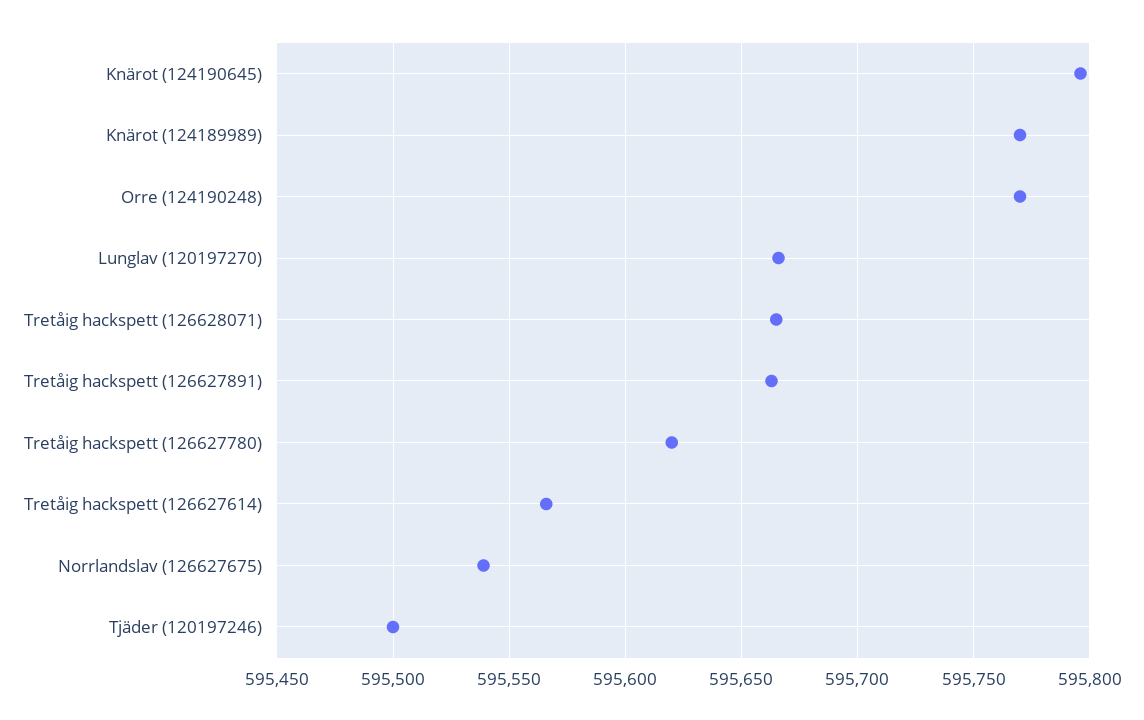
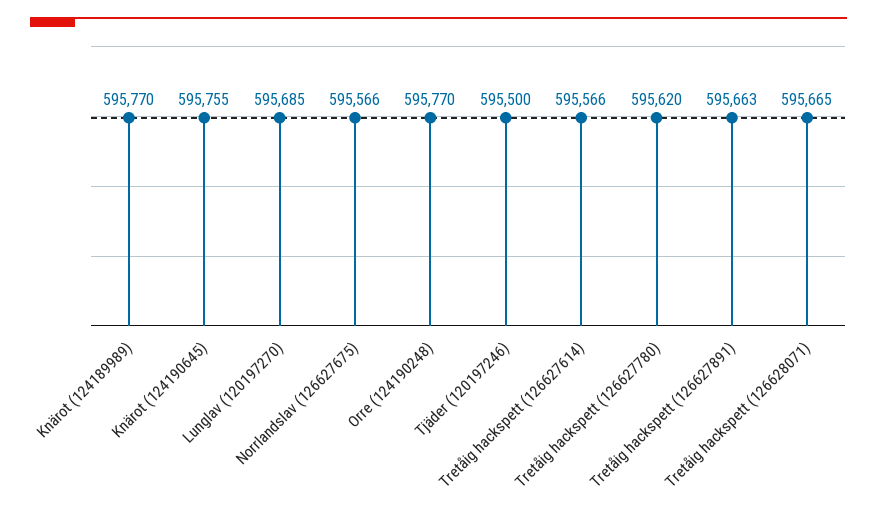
  {
-   "Knärot (124190645)": 595795,
+   "Knärot (124190645)": 595755,
    "Knärot (124189989)": 595770,
    "Orre (124190248)": 595770,
-   "Lunglav (120197270)": 595665,
+   "Lunglav (120197270)": 595685,
    "Tretåig hackspett (126628071)": 595665,
    "Tretåig hackspett (126627891)": 595663,
    "Tretåig hackspett (126627780)": 595620,
    "Tretåig hackspett (126627614)": 595566,
-   "Norrlandslav (126627675)": 595540,
+   "Norrlandslav (126627675)": 595566,
    "Tjäder (120197246)": 595500
  }

